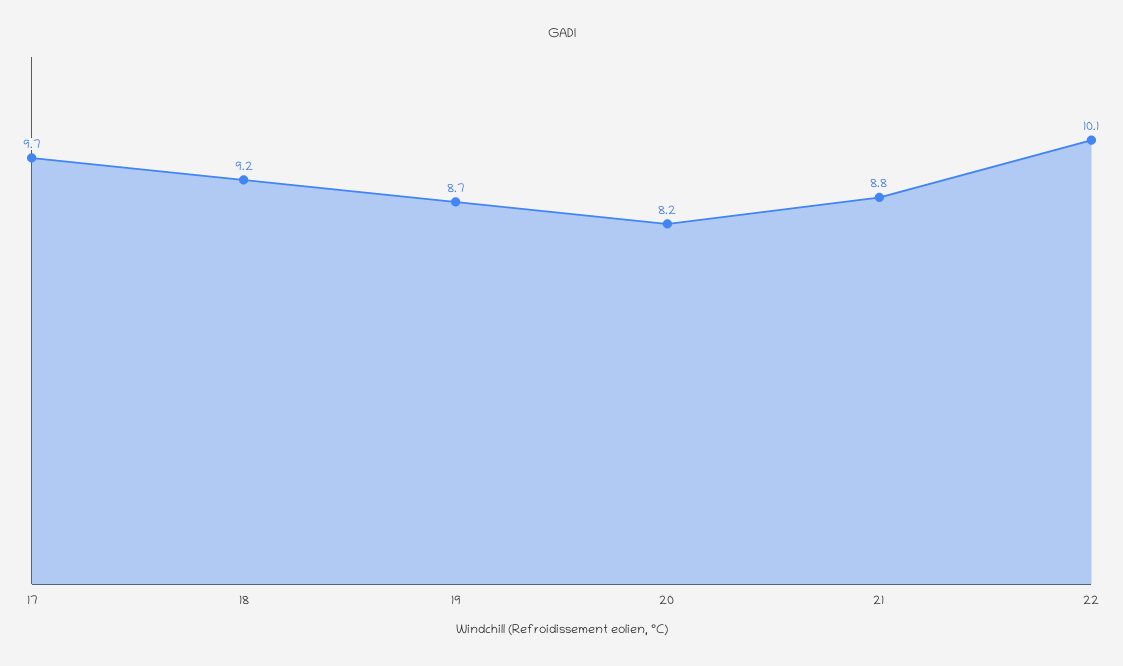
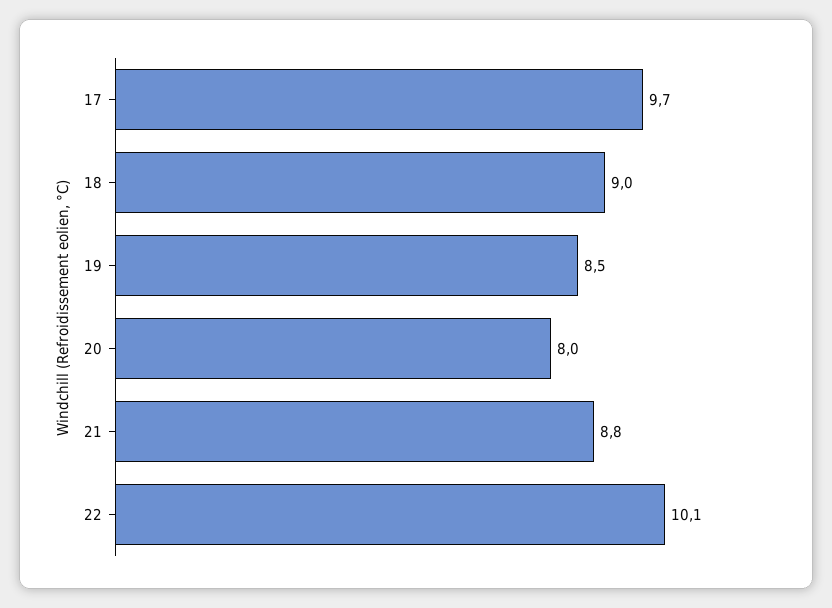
  {
    "17": 9.7,
-   "18": 9.2,
+   "18": 9,
-   "19": 8.7,
+   "19": 8.5,
-   "20": 8.2,
+   "20": 8,
    "21": 8.8,
    "22": 10.1
  }

